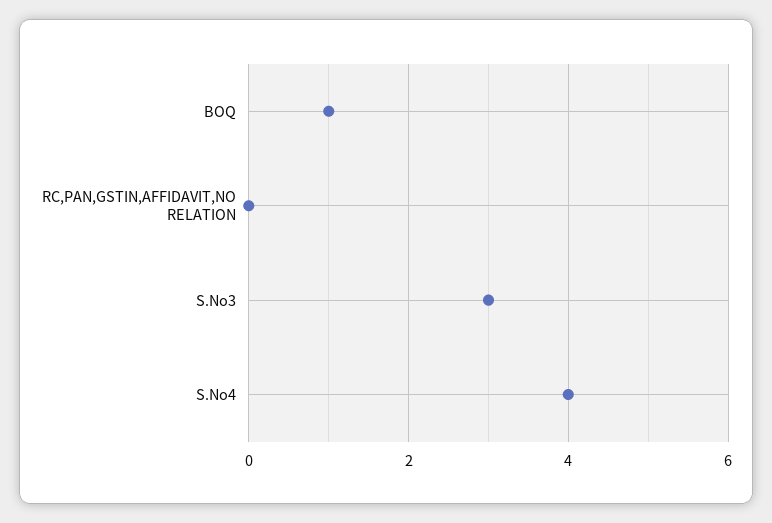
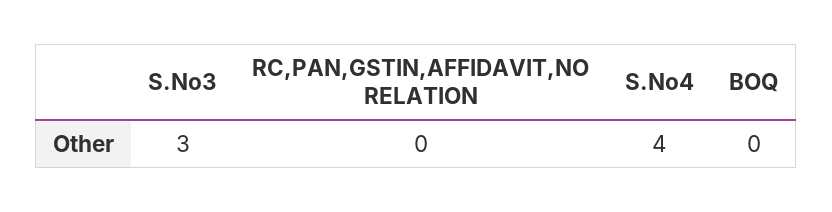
  {
-   "BOQ": 1,
+   "BOQ": 0,
    "RC,PAN,GSTIN,AFFIDAVIT,NO RELATION": 0,
    "S.No3": 3,
    "S.No4": 4
  }

